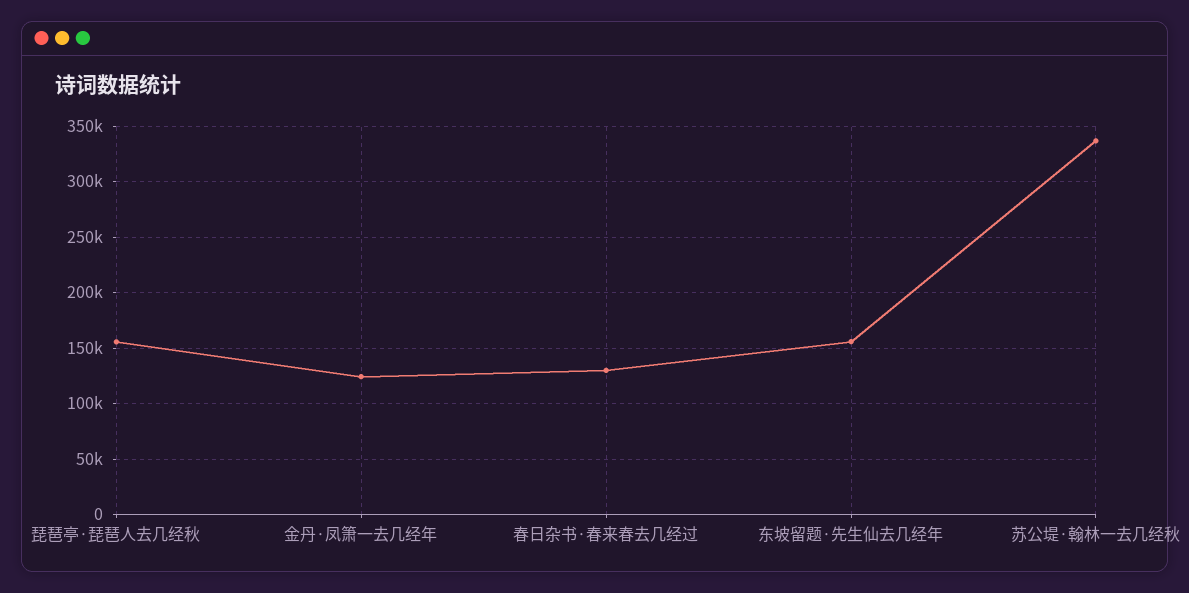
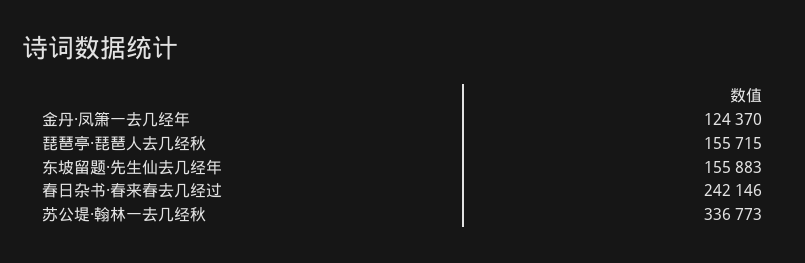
  {
    "琵琶亭·琵琶人去几经秋": 155715,
    "金丹·凤箫一去几经年": 124370,
-   "春日杂书·春来春去几经过": 130000,
+   "春日杂书·春来春去几经过": 242146,
    "东坡留题·先生仙去几经年": 155883,
    "苏公堤·翰林一去几经秋": 336773
  }

